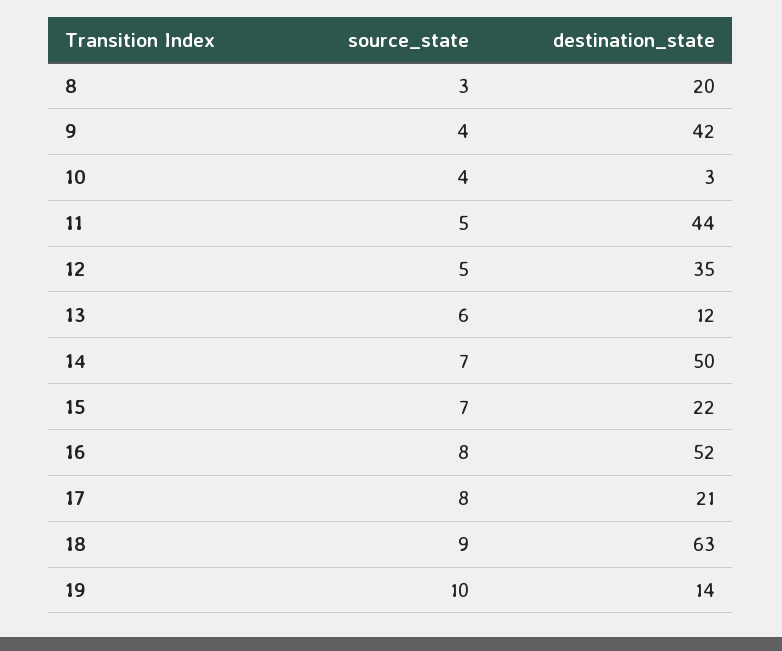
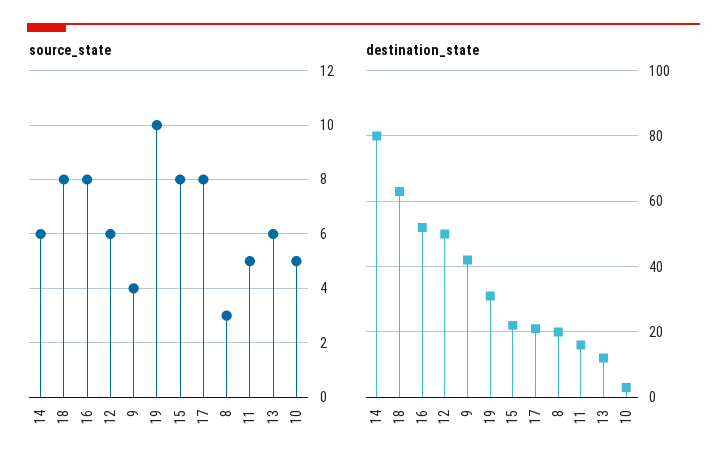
  {
    "source_state": {
      "8": 3,
      "9": 4,
-     "10": 4,
+     "10": 5,
      "11": 5,
-     "12": 5,
+     "12": 6,
      "13": 6,
-     "14": 7,
+     "14": 6,
-     "15": 7,
+     "15": 8,
      "16": 8,
      "17": 8,
-     "18": 9,
+     "18": 8,
      "19": 10
    },
    "destination_state": {
      "8": 20,
      "9": 42,
      "10": 3,
-     "11": 44,
+     "11": 15,
-     "12": 35,
+     "12": 50,
      "13": 12,
-     "14": 50,
+     "14": 80,
      "15": 22,
      "16": 52,
      "17": 21,
      "18": 63,
-     "19": 14
+     "19": 30
    }
  }

